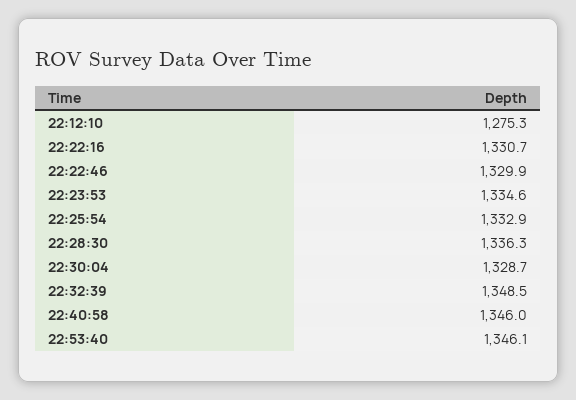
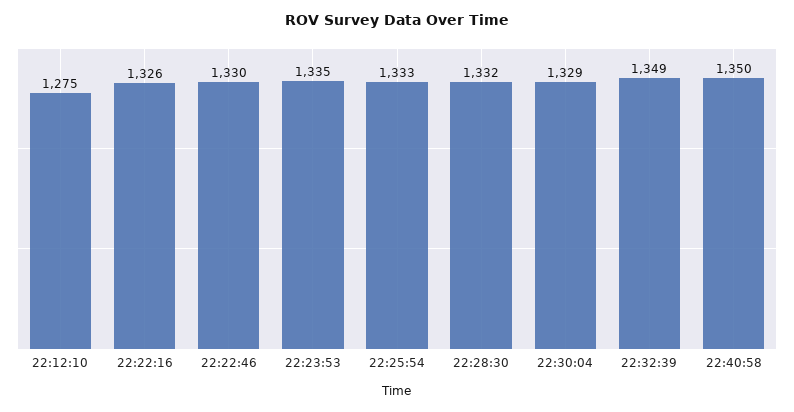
  {
    "22:12:10": 1275.3,
-   "22:22:16": 1330.7,
+   "22:22:16": 1326,
    "22:22:46": 1329.9,
    "22:23:53": 1334.6,
    "22:25:54": 1332.9,
-   "22:28:30": 1336.3,
+   "22:28:30": 1332,
    "22:30:04": 1328.7,
    "22:32:39": 1348.5,
-   "22:40:58": 1346,
+   "22:40:58": 1350
-   "22:53:40": 1346.1
  }

